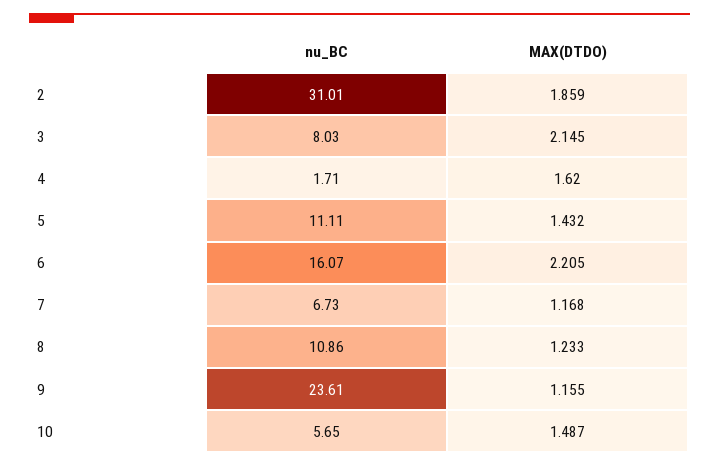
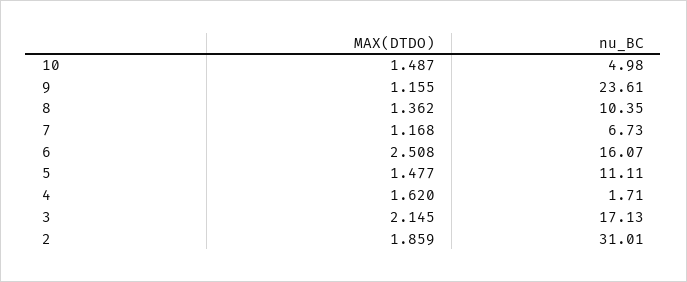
  {
    "nu_BC": {
      "2": 31.01,
-     "3": 8.03,
+     "3": 17.13,
      "4": 1.71,
      "5": 11.11,
      "6": 16.07,
      "7": 6.73,
-     "8": 10.86,
+     "8": 10.35,
      "9": 23.61,
-     "10": 5.65
+     "10": 4.98
    },
    "MAX(DTDO)": {
      "2": 1.859,
      "3": 2.145,
      "4": 1.62,
-     "5": 1.432,
+     "5": 1.477,
-     "6": 2.205,
+     "6": 2.508,
      "7": 1.168,
-     "8": 1.233,
+     "8": 1.362,
      "9": 1.155,
      "10": 1.487
    }
  }

